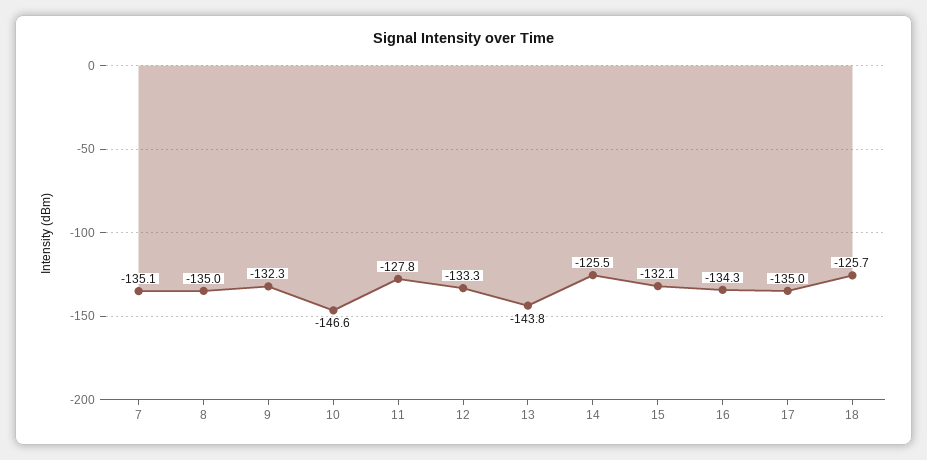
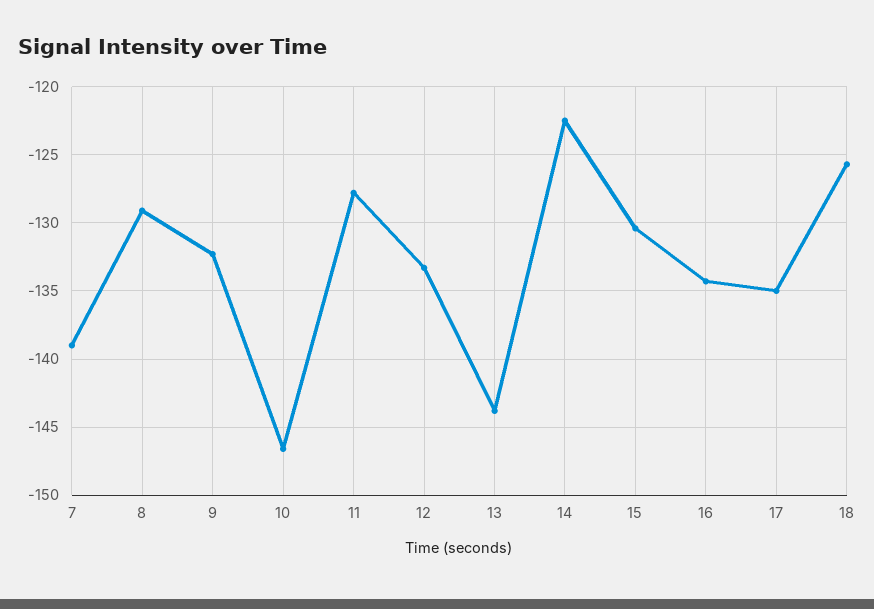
  {
-   "7": -135.1,
+   "7": -139,
-   "8": -135,
+   "8": -129,
    "9": -132.3,
    "10": -146.6,
    "11": -127.8,
    "12": -133.3,
    "13": -143.8,
-   "14": -125.5,
+   "14": -122.5,
-   "15": -132.1,
+   "15": -130.5,
    "16": -134.3,
    "17": -135,
    "18": -125.7
  }

